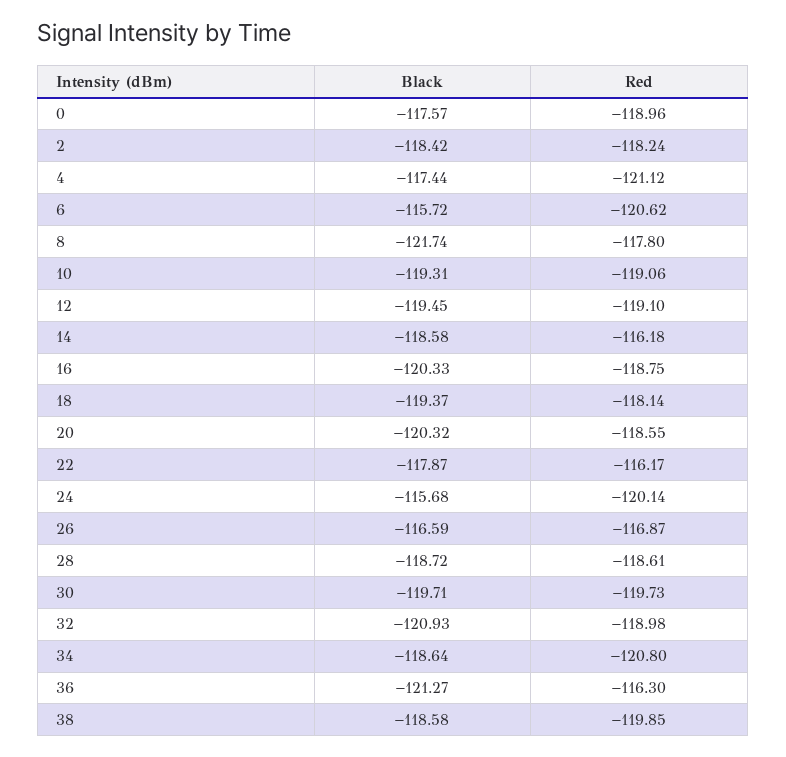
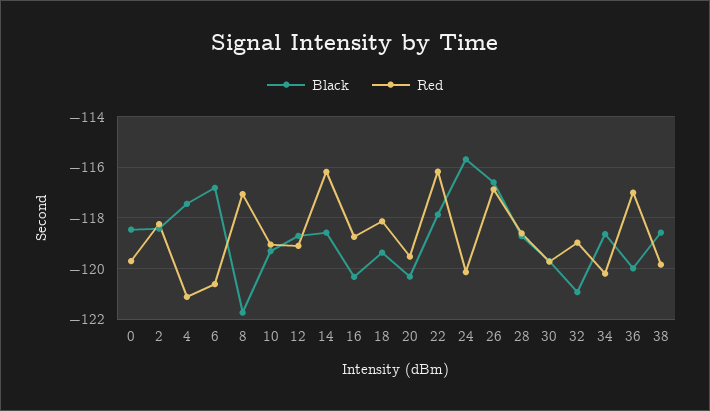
  {
    "Black": {
-     "0": -117.57,
+     "0": -118.5,
      "2": -118.42,
      "4": -117.44,
-     "6": -115.72,
+     "6": -116.75,
      "8": -121.74,
      "10": -119.31,
-     "12": -119.45,
+     "12": -118.75,
      "14": -118.58,
      "16": -120.33,
      "18": -119.37,
      "20": -120.32,
      "22": -117.87,
      "24": -115.68,
      "26": -116.59,
      "28": -118.72,
      "30": -119.71,
      "32": -120.93,
      "34": -118.64,
-     "36": -121.27,
+     "36": -120,
      "38": -118.58
    },
    "Red": {
-     "0": -118.96,
+     "0": -119.75,
      "2": -118.24,
      "4": -121.12,
      "6": -120.62,
-     "8": -117.8,
+     "8": -117,
      "10": -119.06,
      "12": -119.1,
      "14": -116.18,
      "16": -118.75,
      "18": -118.14,
-     "20": -118.55,
+     "20": -119.5,
      "22": -116.17,
      "24": -120.14,
      "26": -116.87,
      "28": -118.61,
      "30": -119.73,
      "32": -118.98,
-     "34": -120.8,
+     "34": -120.25,
-     "36": -116.3,
+     "36": -117,
      "38": -119.85
    }
  }

